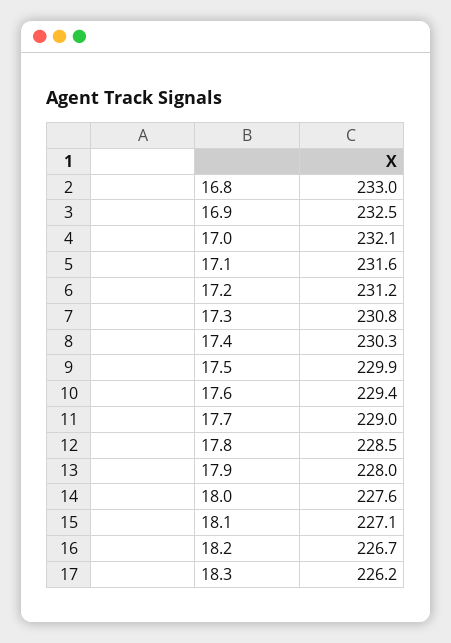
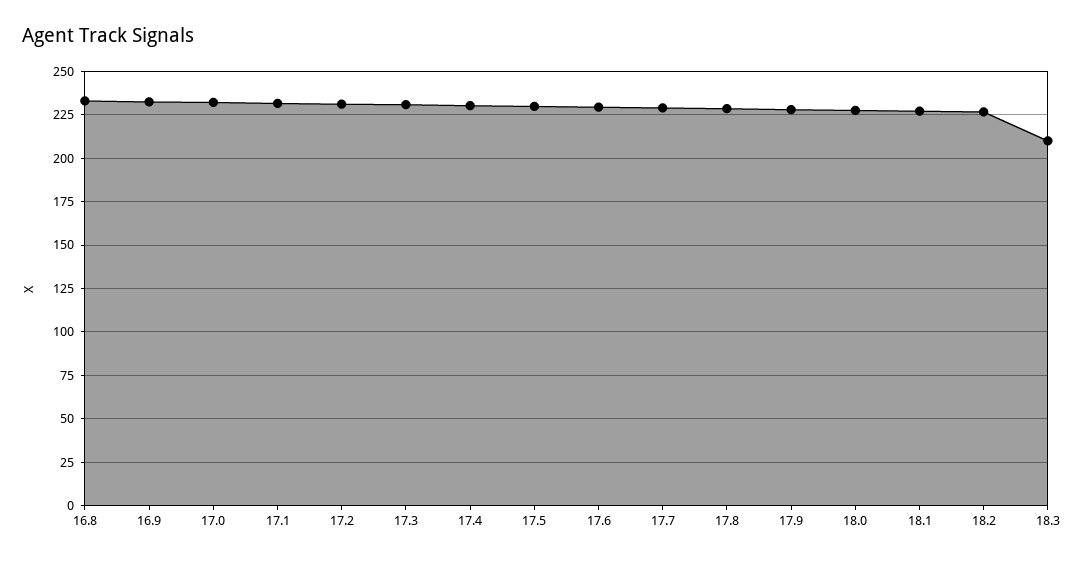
  {
    "16.8": 233,
    "16.9": 232.5,
    "17.0": 232.1,
    "17.1": 231.6,
    "17.2": 231.2,
    "17.3": 230.8,
    "17.4": 230.3,
    "17.5": 229.9,
    "17.6": 229.4,
    "17.7": 229,
    "17.8": 228.5,
    "17.9": 228,
    "18.0": 227.6,
    "18.1": 227.1,
    "18.2": 226.7,
-   "18.3": 226.2
+   "18.3": 210
  }

